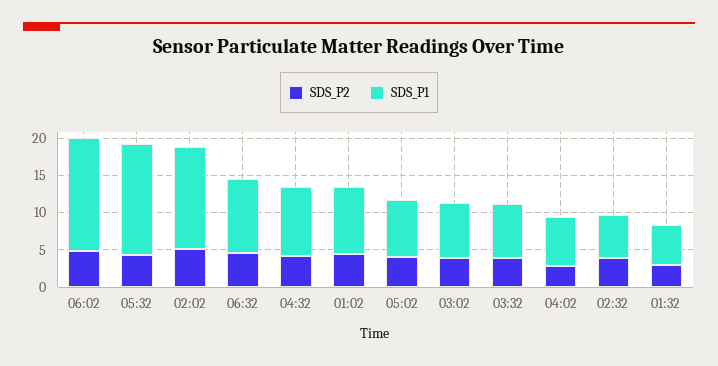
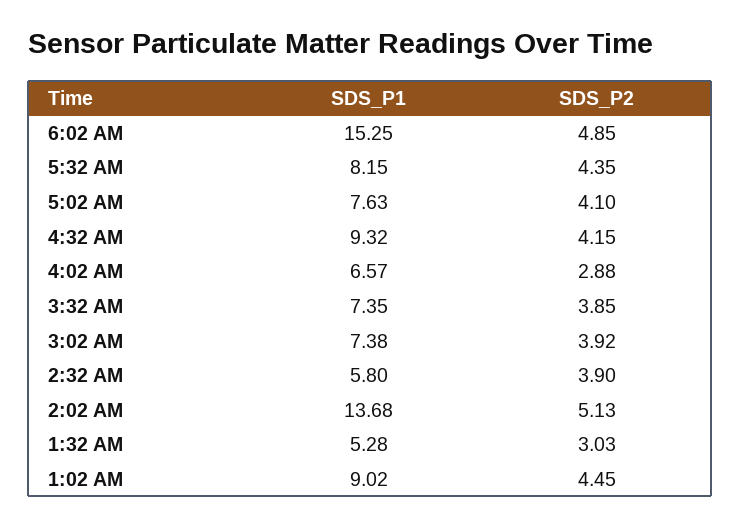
  {
    "SDS_P2": {
      "06:02": 4.85,
      "05:32": 4.35,
      "02:02": 5.13,
-     "06:32": 5,
      "04:32": 4.15,
      "01:02": 4.45,
      "05:02": 4.1,
      "03:02": 3.92,
      "03:32": 3.85,
      "04:02": 2.88,
      "02:32": 3.9,
      "01:32": 3.03
    },
    "SDS_P1": {
      "06:02": 15.25,
-     "05:32": 15,
+     "05:32": 8.15,
      "02:02": 13.68,
-     "06:32": 10,
      "04:32": 9.32,
      "01:02": 9.02,
      "05:02": 7.63,
      "03:02": 7.38,
      "03:32": 7.35,
      "04:02": 6.57,
      "02:32": 5.8,
      "01:32": 5.28
    }
  }

